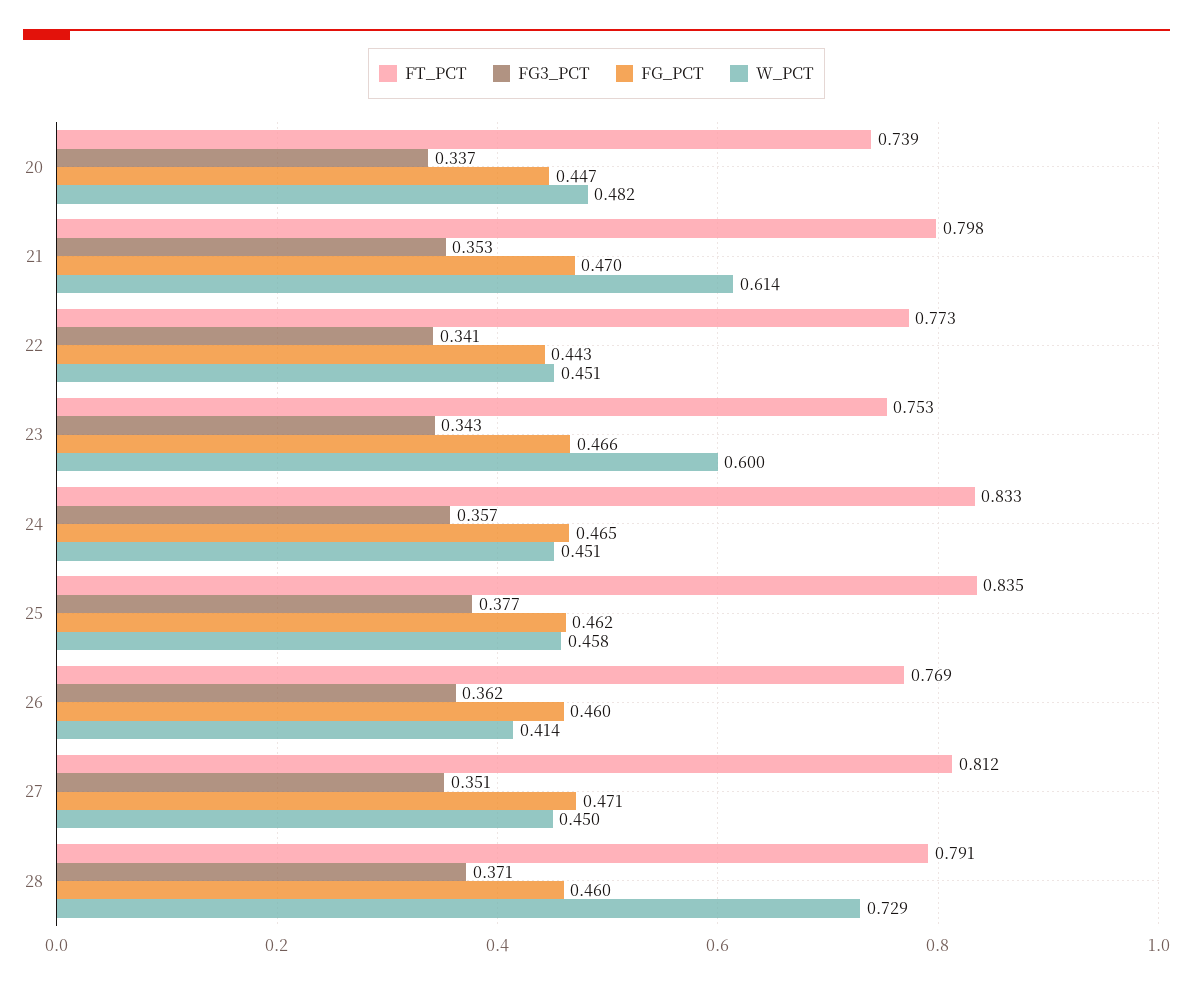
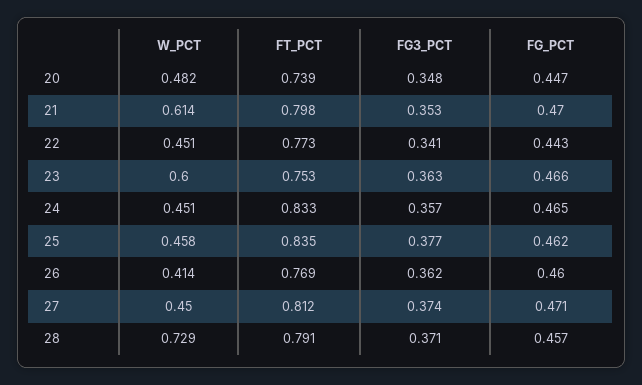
  {
    "FT_PCT": {
      "20": 0.739,
      "21": 0.798,
      "22": 0.773,
      "23": 0.753,
      "24": 0.833,
      "25": 0.835,
      "26": 0.769,
      "27": 0.812,
      "28": 0.791
    },
    "FG3_PCT": {
-     "20": 0.337,
+     "20": 0.348,
      "21": 0.353,
      "22": 0.341,
-     "23": 0.343,
+     "23": 0.363,
      "24": 0.357,
      "25": 0.377,
      "26": 0.362,
-     "27": 0.351,
+     "27": 0.374,
      "28": 0.371
    },
    "FG_PCT": {
      "20": 0.447,
      "21": 0.47,
      "22": 0.443,
      "23": 0.466,
      "24": 0.465,
      "25": 0.462,
      "26": 0.46,
      "27": 0.471,
-     "28": 0.46
+     "28": 0.457
    },
    "W_PCT": {
      "20": 0.482,
      "21": 0.614,
      "22": 0.451,
      "23": 0.6,
      "24": 0.451,
      "25": 0.458,
      "26": 0.414,
      "27": 0.45,
      "28": 0.729
    }
  }

